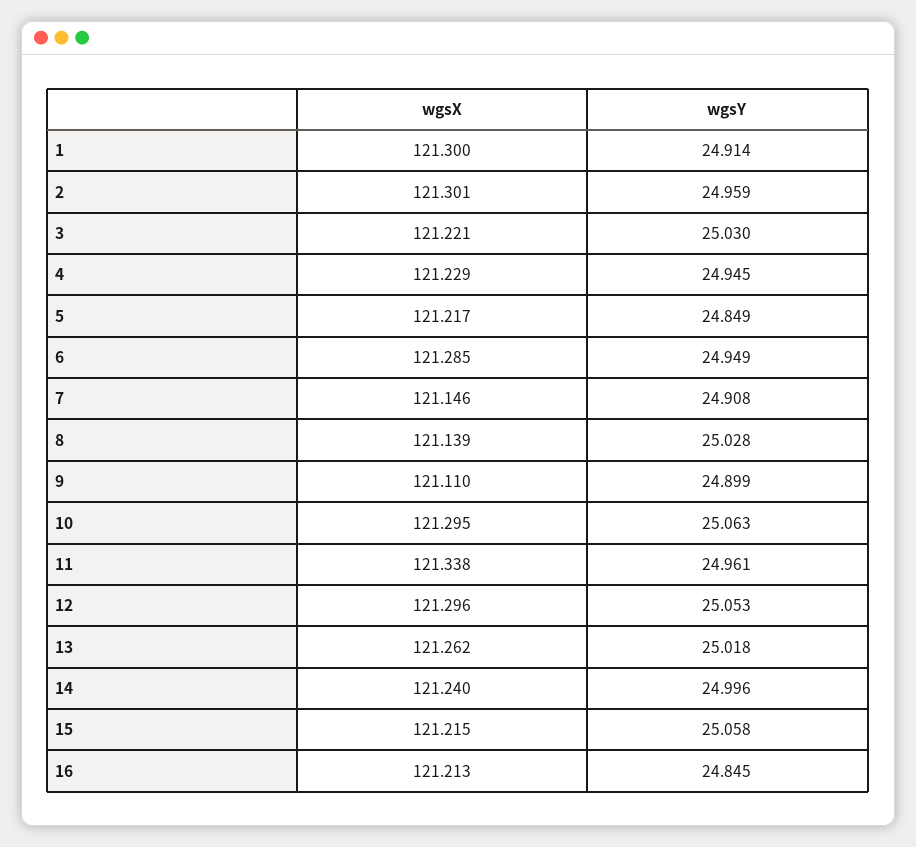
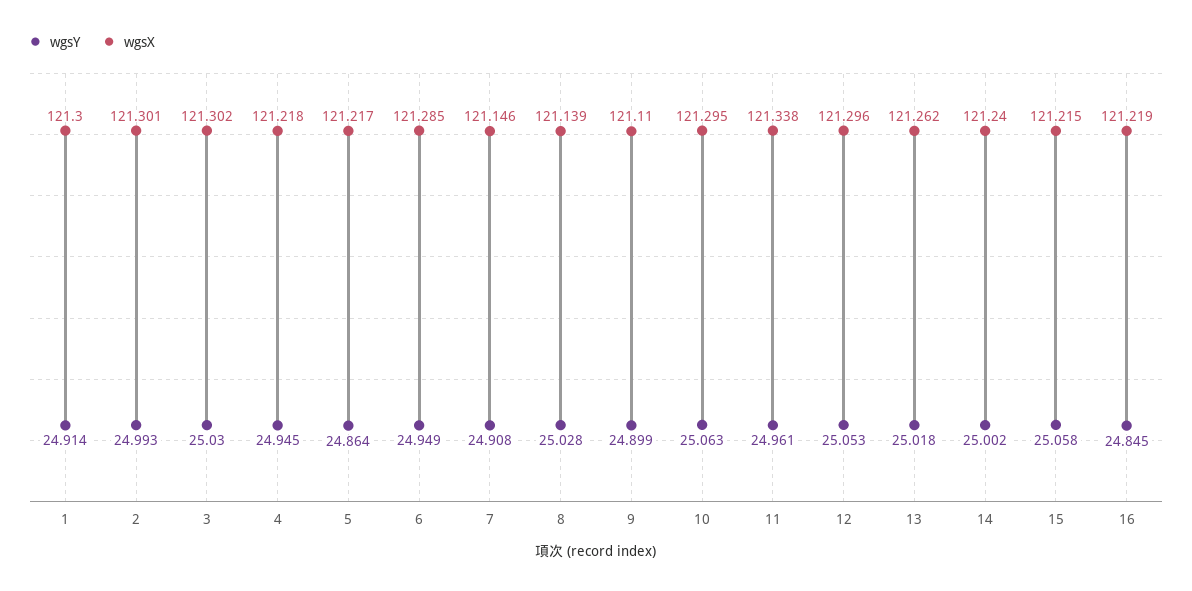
  {
    "wgsX": {
      "1": 121.3,
      "2": 121.301,
-     "3": 121.221,
+     "3": 121.302,
-     "4": 121.229,
+     "4": 121.218,
      "5": 121.217,
      "6": 121.285,
      "7": 121.146,
      "8": 121.139,
      "9": 121.11,
      "10": 121.295,
      "11": 121.338,
      "12": 121.296,
      "13": 121.262,
      "14": 121.24,
      "15": 121.215,
-     "16": 121.213
+     "16": 121.219
    },
    "wgsY": {
      "1": 24.914,
-     "2": 24.959,
+     "2": 24.993,
      "3": 25.03,
      "4": 24.945,
-     "5": 24.849,
+     "5": 24.864,
      "6": 24.949,
      "7": 24.908,
      "8": 25.028,
      "9": 24.899,
      "10": 25.063,
      "11": 24.961,
      "12": 25.053,
      "13": 25.018,
-     "14": 24.996,
+     "14": 25.002,
      "15": 25.058,
      "16": 24.845
    }
  }

